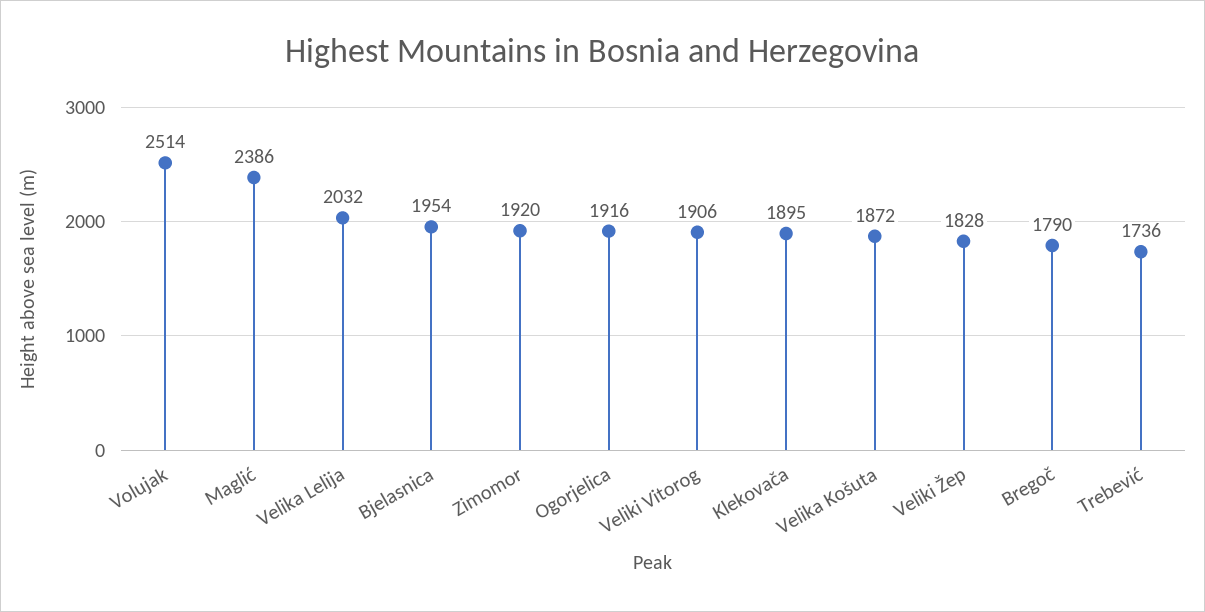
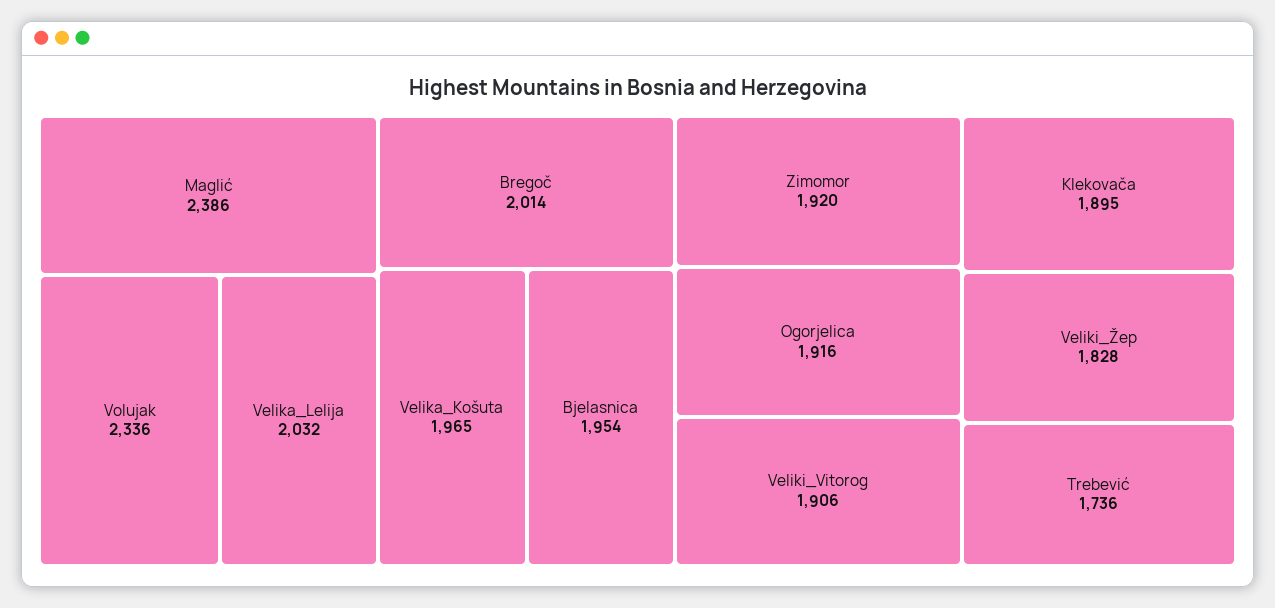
  {
-   "Volujak": 2514,
+   "Volujak": 2336,
    "Maglić": 2386,
    "Velika Lelija": 2032,
    "Bjelasnica": 1954,
    "Zimomor": 1920,
    "Ogorjelica": 1916,
    "Veliki Vitorog": 1906,
    "Klekovača": 1895,
-   "Velika Košuta": 1872,
+   "Velika Košuta": 1965,
    "Veliki Žep": 1828,
-   "Bregoč": 1790,
+   "Bregoč": 2014,
    "Trebević": 1736
  }

